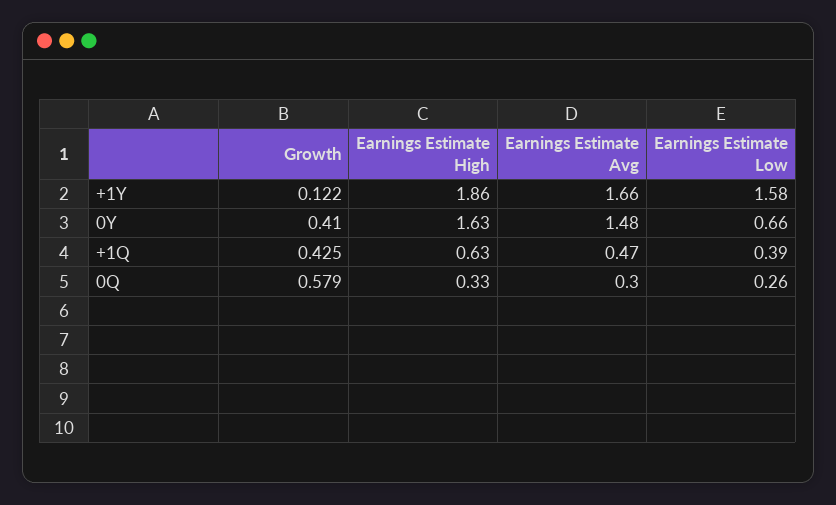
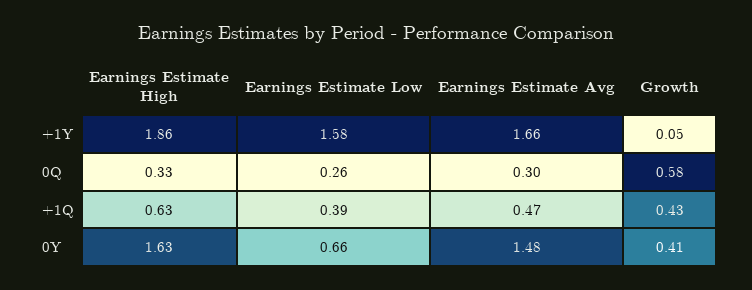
  {
    "Growth": {
-     "+1Y": 0.122,
+     "+1Y": 0.05,
      "0Y": 0.41,
      "+1Q": 0.425,
      "0Q": 0.579
    },
    "Earnings Estimate High": {
      "+1Y": 1.86,
      "0Y": 1.63,
      "+1Q": 0.63,
      "0Q": 0.33
    },
    "Earnings Estimate Avg": {
      "+1Y": 1.66,
      "0Y": 1.48,
      "+1Q": 0.47,
      "0Q": 0.3
    },
    "Earnings Estimate Low": {
      "+1Y": 1.58,
      "0Y": 0.66,
      "+1Q": 0.39,
      "0Q": 0.26
    }
  }

